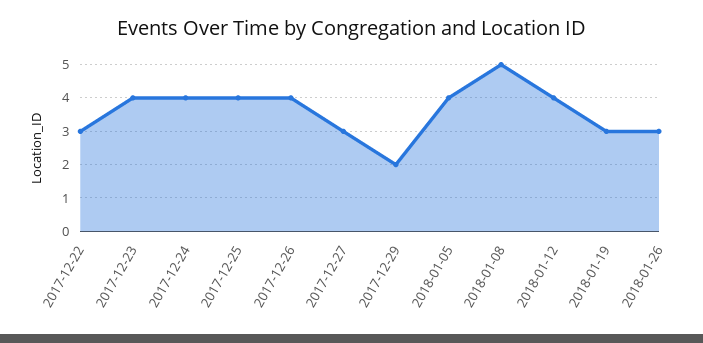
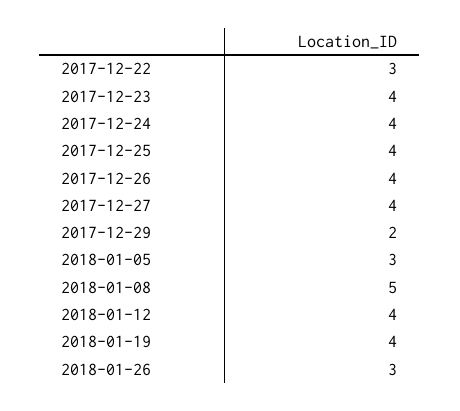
  {
    "2017-12-22": 3,
    "2017-12-23": 4,
    "2017-12-24": 4,
    "2017-12-25": 4,
    "2017-12-26": 4,
-   "2017-12-27": 3,
+   "2017-12-27": 4,
    "2017-12-29": 2,
-   "2018-01-05": 4,
+   "2018-01-05": 3,
    "2018-01-08": 5,
    "2018-01-12": 4,
-   "2018-01-19": 3,
+   "2018-01-19": 4,
    "2018-01-26": 3
  }

